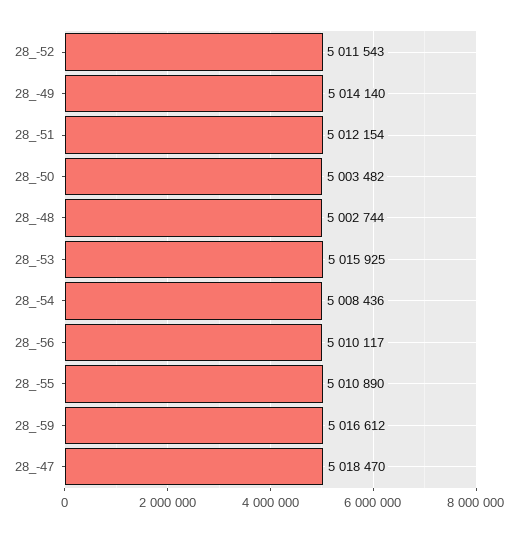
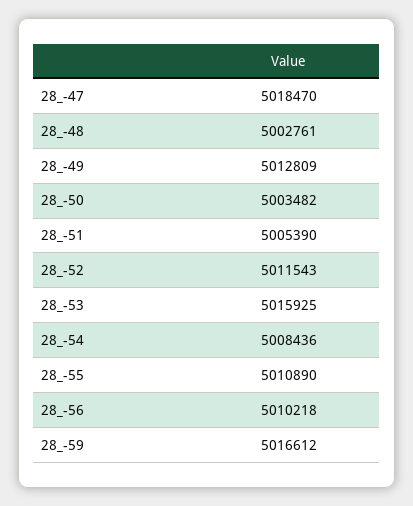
  {
    "28_-52": 5011543,
-   "28_-49": 5014140,
+   "28_-49": 5012809,
-   "28_-51": 5012154,
+   "28_-51": 5005390,
    "28_-50": 5003482,
-   "28_-48": 5002744,
+   "28_-48": 5002761,
    "28_-53": 5015925,
    "28_-54": 5008436,
-   "28_-56": 5010117,
+   "28_-56": 5010218,
    "28_-55": 5010890,
    "28_-59": 5016612,
    "28_-47": 5018470
  }

